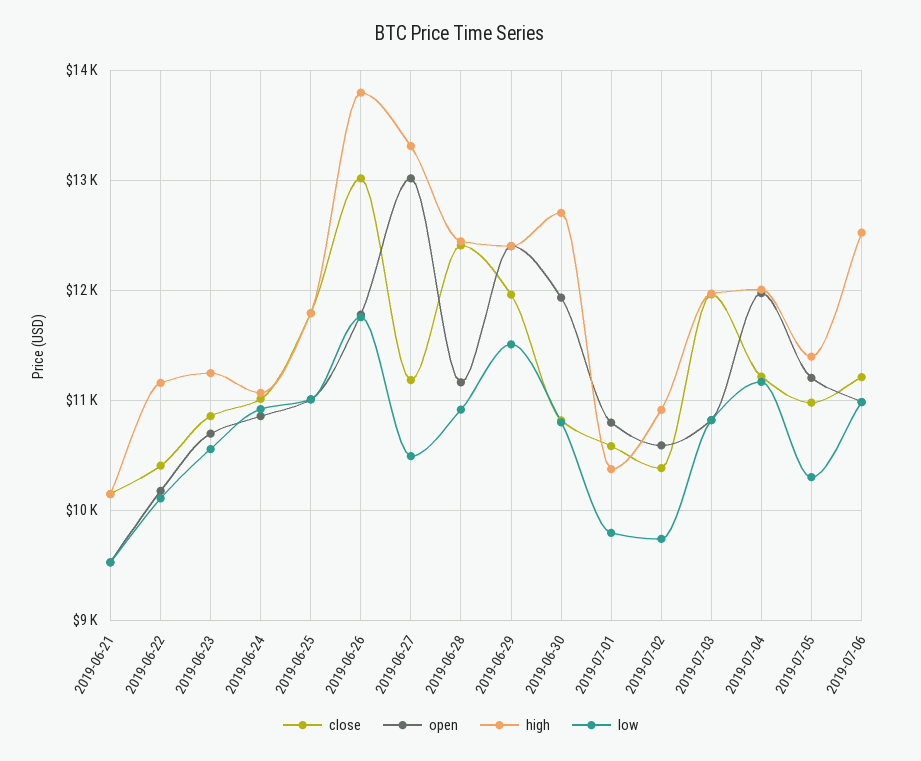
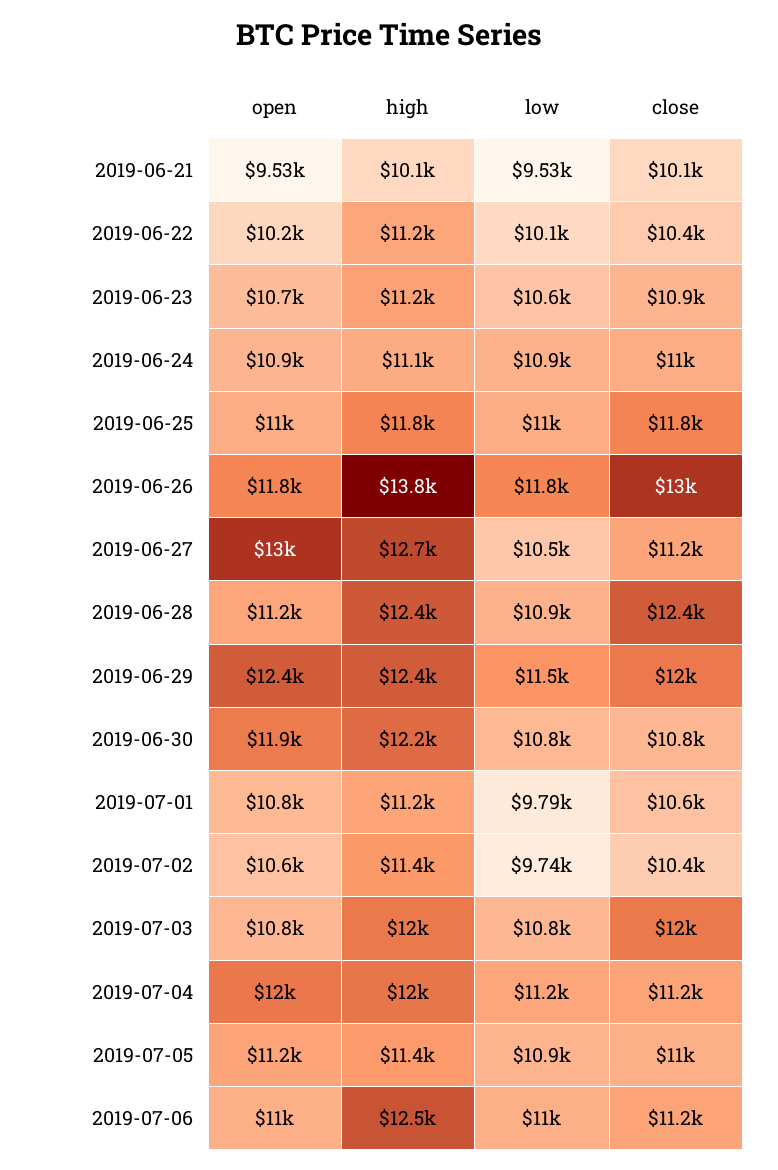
  {
    "close": {
      "2019-06-21": 10100,
      "2019-06-22": 10400,
      "2019-06-23": 10900,
      "2019-06-24": 11000,
      "2019-06-25": 11800,
      "2019-06-26": 13000,
      "2019-06-27": 11200,
      "2019-06-28": 12400,
      "2019-06-29": 12000,
      "2019-06-30": 10800,
      "2019-07-01": 10600,
      "2019-07-02": 10400,
      "2019-07-03": 12000,
      "2019-07-04": 11200,
      "2019-07-05": 11000,
      "2019-07-06": 11200
    },
    "open": {
      "2019-06-21": 9530,
      "2019-06-22": 10200,
      "2019-06-23": 10700,
      "2019-06-24": 10900,
      "2019-06-25": 11000,
      "2019-06-26": 11800,
      "2019-06-27": 13000,
      "2019-06-28": 11200,
      "2019-06-29": 12400,
      "2019-06-30": 11900,
      "2019-07-01": 10800,
      "2019-07-02": 10600,
      "2019-07-03": 10800,
      "2019-07-04": 12000,
      "2019-07-05": 11200,
      "2019-07-06": 11000
    },
    "high": {
      "2019-06-21": 10100,
      "2019-06-22": 11200,
      "2019-06-23": 11200,
      "2019-06-24": 11100,
      "2019-06-25": 11800,
      "2019-06-26": 13800,
-     "2019-06-27": 13300,
+     "2019-06-27": 12700,
      "2019-06-28": 12400,
      "2019-06-29": 12400,
-     "2019-06-30": 12700,
+     "2019-06-30": 12200,
-     "2019-07-01": 10400,
+     "2019-07-01": 11200,
-     "2019-07-02": 10900,
+     "2019-07-02": 11400,
      "2019-07-03": 12000,
      "2019-07-04": 12000,
      "2019-07-05": 11400,
      "2019-07-06": 12500
    },
    "low": {
      "2019-06-21": 9530,
      "2019-06-22": 10100,
      "2019-06-23": 10600,
      "2019-06-24": 10900,
      "2019-06-25": 11000,
      "2019-06-26": 11800,
      "2019-06-27": 10500,
      "2019-06-28": 10900,
      "2019-06-29": 11500,
      "2019-06-30": 10800,
      "2019-07-01": 9790,
      "2019-07-02": 9740,
      "2019-07-03": 10800,
      "2019-07-04": 11200,
-     "2019-07-05": 10300,
+     "2019-07-05": 10900,
      "2019-07-06": 11000
    }
  }

